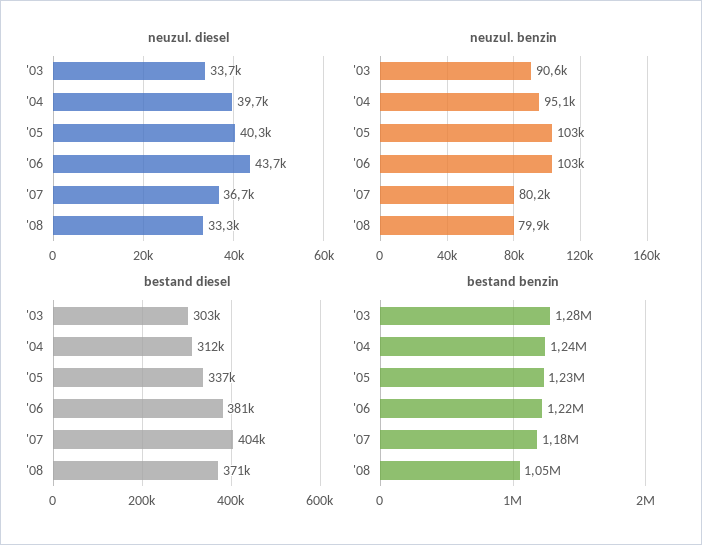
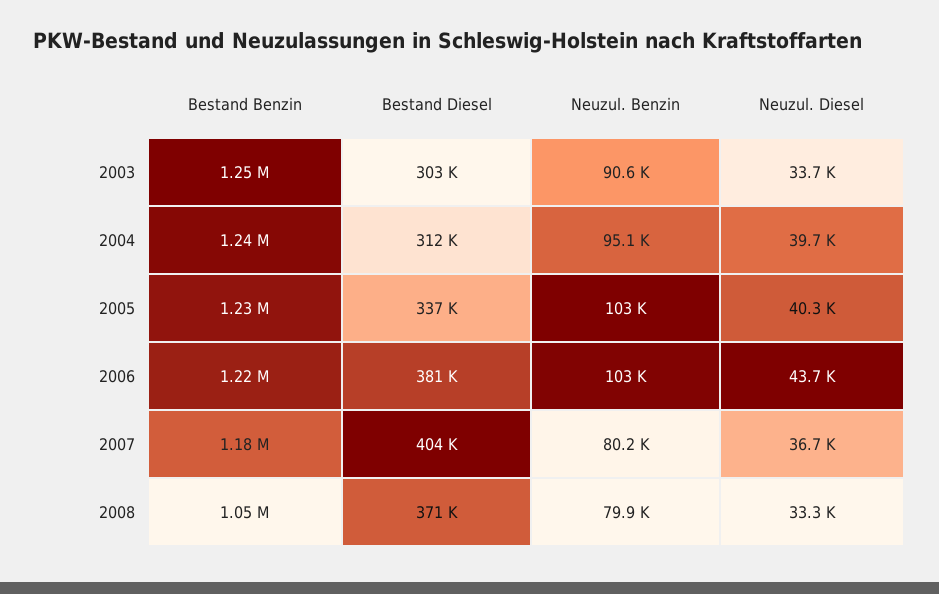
  {
    "neuzul. diesel": {
      "'03": 33700,
      "'04": 39700,
      "'05": 40300,
      "'06": 43700,
      "'07": 36700,
      "'08": 33300
    },
    "neuzul. benzin": {
      "'03": 90600,
      "'04": 95100,
      "'05": 103000,
      "'06": 103000,
      "'07": 80200,
      "'08": 79900
    },
    "bestand diesel": {
      "'03": 303000,
      "'04": 312000,
      "'05": 337000,
      "'06": 381000,
      "'07": 404000,
      "'08": 371000
    },
    "bestand benzin": {
-     "'03": 1280000,
+     "'03": 1250000,
      "'04": 1240000,
      "'05": 1230000,
      "'06": 1220000,
      "'07": 1180000,
      "'08": 1050000
    }
  }

